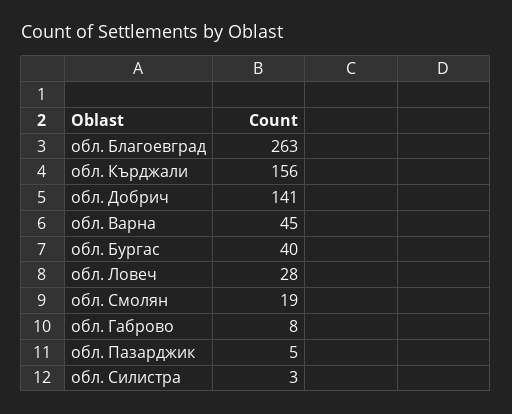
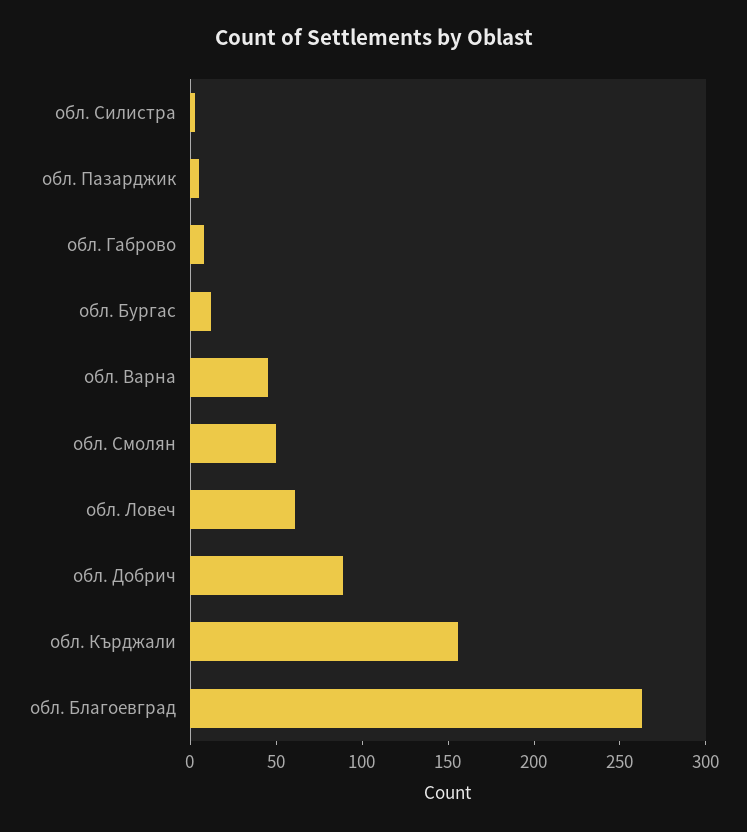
  {
    "обл. Благоевград": 263,
    "обл. Кърджали": 156,
-   "обл. Добрич": 141,
+   "обл. Добрич": 90,
    "обл. Варна": 45,
-   "обл. Бургас": 40,
+   "обл. Бургас": 10,
-   "обл. Ловеч": 28,
+   "обл. Ловеч": 60,
-   "обл. Смолян": 19,
+   "обл. Смолян": 50,
    "обл. Габрово": 8,
    "обл. Пазарджик": 5,
    "обл. Силистра": 3
  }

